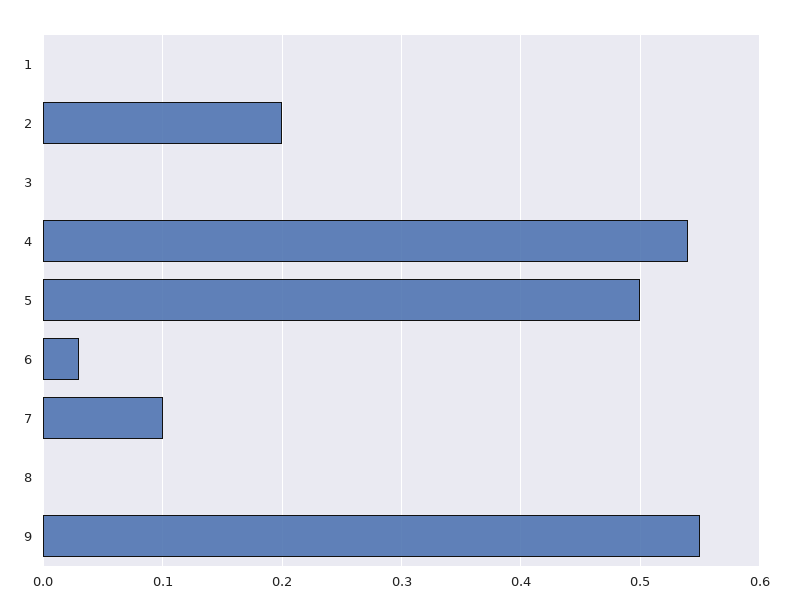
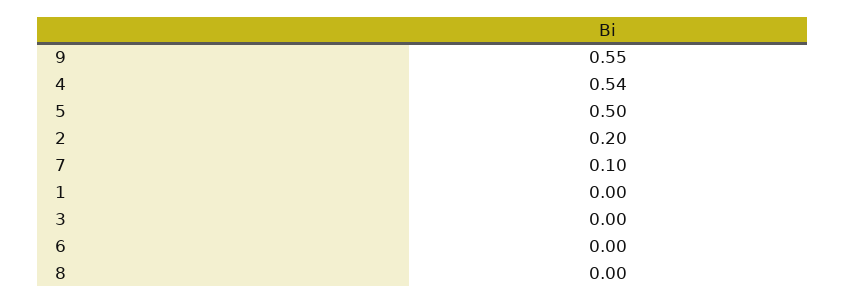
  {
    "1": 0,
    "2": 0.2,
    "3": 0,
    "4": 0.54,
    "5": 0.5,
-   "6": 0.03,
+   "6": 0,
    "7": 0.1,
    "8": 0,
    "9": 0.55
  }

